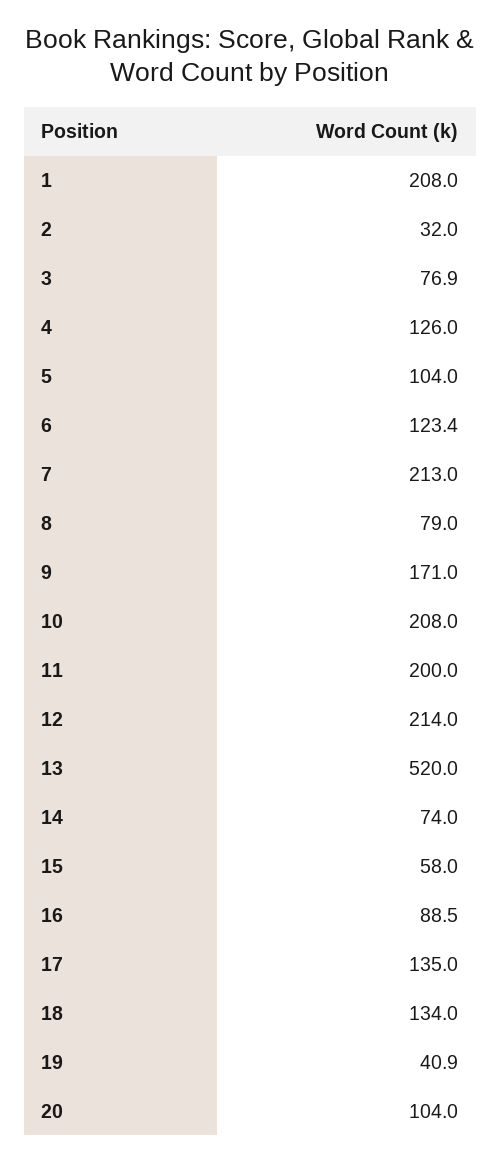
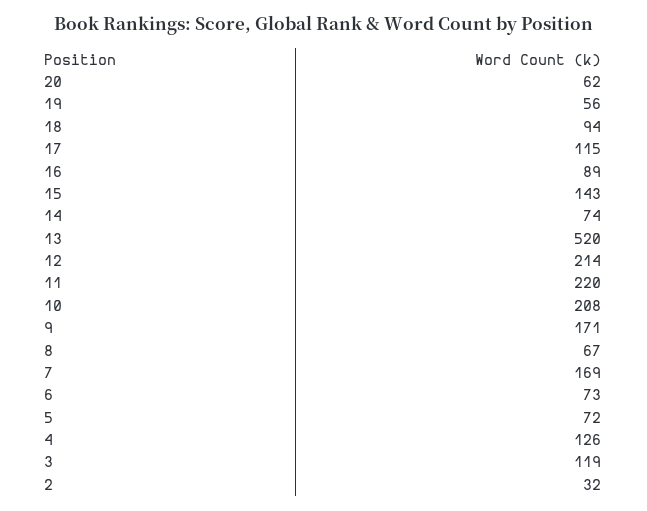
  {
-   "1": 208,
    "2": 32,
-   "3": 76.9,
+   "3": 119,
    "4": 126,
-   "5": 104,
+   "5": 72,
-   "6": 123.4,
+   "6": 73,
-   "7": 213,
+   "7": 169,
-   "8": 79,
+   "8": 67,
    "9": 171,
    "10": 208,
-   "11": 200,
+   "11": 220,
    "12": 214,
    "13": 520,
    "14": 74,
-   "15": 58,
+   "15": 143,
    "16": 88.5,
-   "17": 135,
+   "17": 115,
-   "18": 134,
+   "18": 94,
-   "19": 40.9,
+   "19": 56,
-   "20": 104
+   "20": 62
  }

